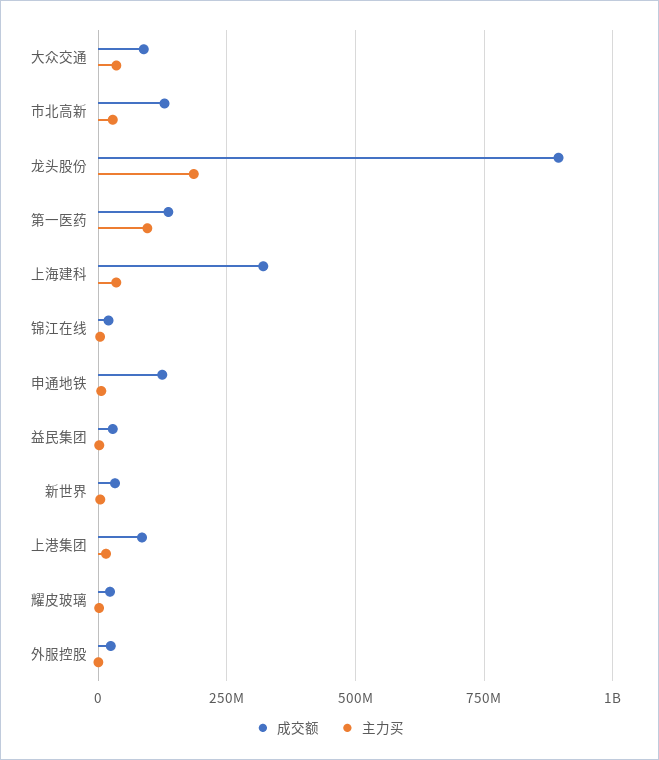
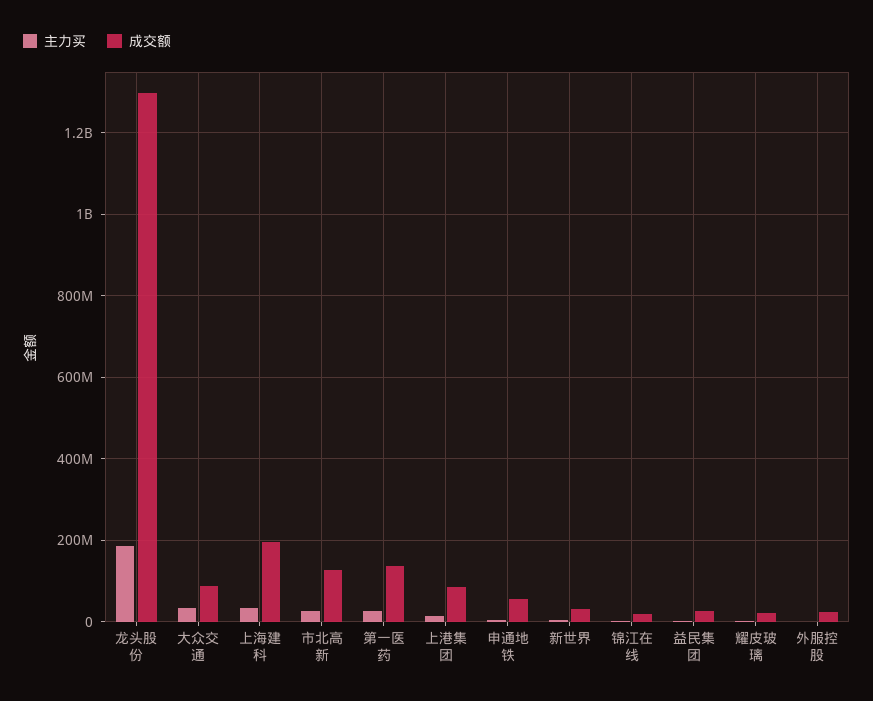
  {
    "成交额": {
      "大众交通": 80000000,
      "市北高新": 120000000,
-     "龙头股份": 900000000,
+     "龙头股份": 1300000000,
      "第一医药": 140000000,
-     "上海建科": 325000000,
+     "上海建科": 200000000,
      "锦江在线": 20000000,
-     "申通地铁": 125000000,
+     "申通地铁": 60000000,
      "益民集团": 20000000,
      "新世界": 40000000,
      "上港集团": 80000000,
      "耀皮玻璃": 20000000,
      "外服控股": 20000000
    },
    "主力买": {
      "大众交通": 40000000,
      "市北高新": 20000000,
      "龙头股份": 180000000,
-     "第一医药": 100000000,
+     "第一医药": 20000000,
      "上海建科": 40000000,
      "锦江在线": 0,
      "申通地铁": 0,
      "益民集团": 0,
      "新世界": 0,
      "上港集团": 20000000,
      "耀皮玻璃": 0,
      "外服控股": 0
    }
  }

